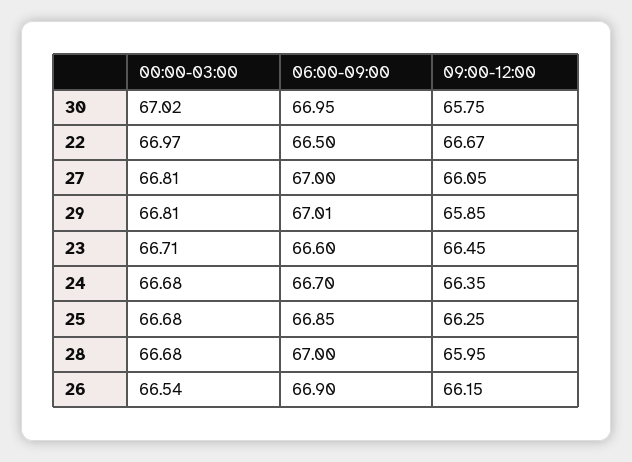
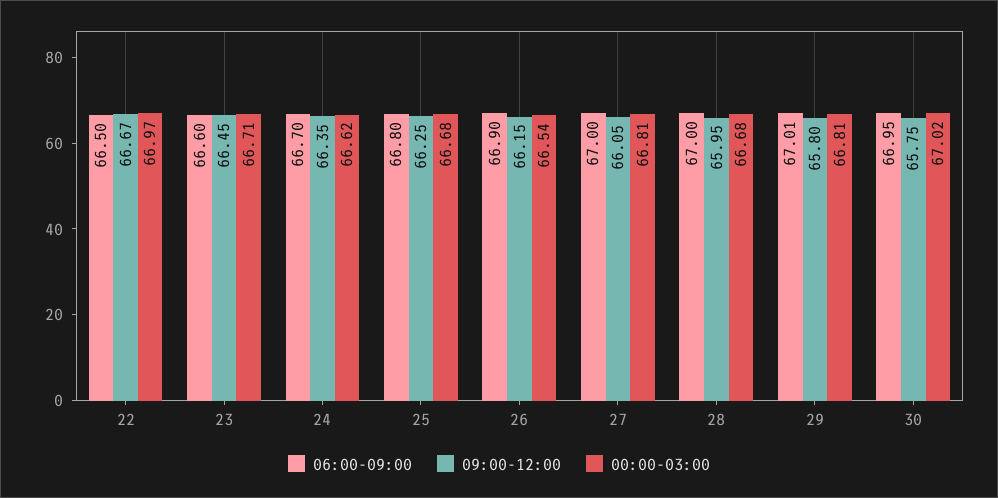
  {
    "00:00-03:00": {
      "30": 67.02,
      "22": 66.97,
      "27": 66.81,
      "29": 66.81,
      "23": 66.71,
-     "24": 66.68,
+     "24": 66.62,
      "25": 66.68,
      "28": 66.68,
      "26": 66.54
    },
    "06:00-09:00": {
      "30": 66.95,
      "22": 66.5,
      "27": 67,
      "29": 67.01,
      "23": 66.6,
      "24": 66.7,
-     "25": 66.85,
+     "25": 66.8,
      "28": 67,
      "26": 66.9
    },
    "09:00-12:00": {
      "30": 65.75,
      "22": 66.67,
      "27": 66.05,
-     "29": 65.85,
+     "29": 65.8,
      "23": 66.45,
      "24": 66.35,
      "25": 66.25,
      "28": 65.95,
      "26": 66.15
    }
  }

